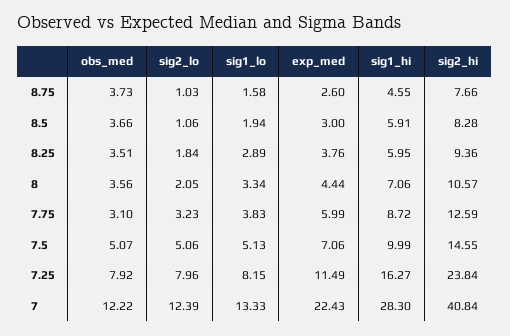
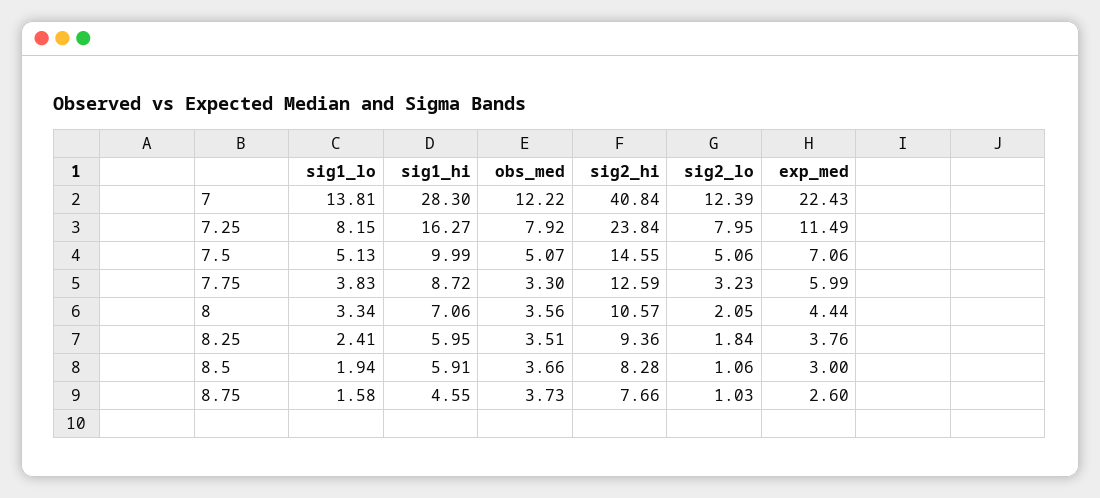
  {
    "obs_med": {
      "8.75": 3.73,
      "8.5": 3.66,
      "8.25": 3.51,
      "8": 3.56,
-     "7.75": 3.1,
+     "7.75": 3.3,
      "7.5": 5.07,
      "7.25": 7.92,
      "7": 12.22
    },
    "sig2_lo": {
      "8.75": 1.03,
      "8.5": 1.06,
      "8.25": 1.84,
      "8": 2.05,
      "7.75": 3.23,
      "7.5": 5.06,
-     "7.25": 7.96,
+     "7.25": 7.95,
      "7": 12.39
    },
    "sig1_lo": {
      "8.75": 1.58,
      "8.5": 1.94,
-     "8.25": 2.89,
+     "8.25": 2.41,
      "8": 3.34,
      "7.75": 3.83,
      "7.5": 5.13,
      "7.25": 8.15,
-     "7": 13.33
+     "7": 13.81
    },
    "exp_med": {
      "8.75": 2.6,
      "8.5": 3,
      "8.25": 3.76,
      "8": 4.44,
      "7.75": 5.99,
      "7.5": 7.06,
      "7.25": 11.49,
      "7": 22.43
    },
    "sig1_hi": {
      "8.75": 4.55,
      "8.5": 5.91,
      "8.25": 5.95,
      "8": 7.06,
      "7.75": 8.72,
      "7.5": 9.99,
      "7.25": 16.27,
      "7": 28.3
    },
    "sig2_hi": {
      "8.75": 7.66,
      "8.5": 8.28,
      "8.25": 9.36,
      "8": 10.57,
      "7.75": 12.59,
      "7.5": 14.55,
      "7.25": 23.84,
      "7": 40.84
    }
  }

